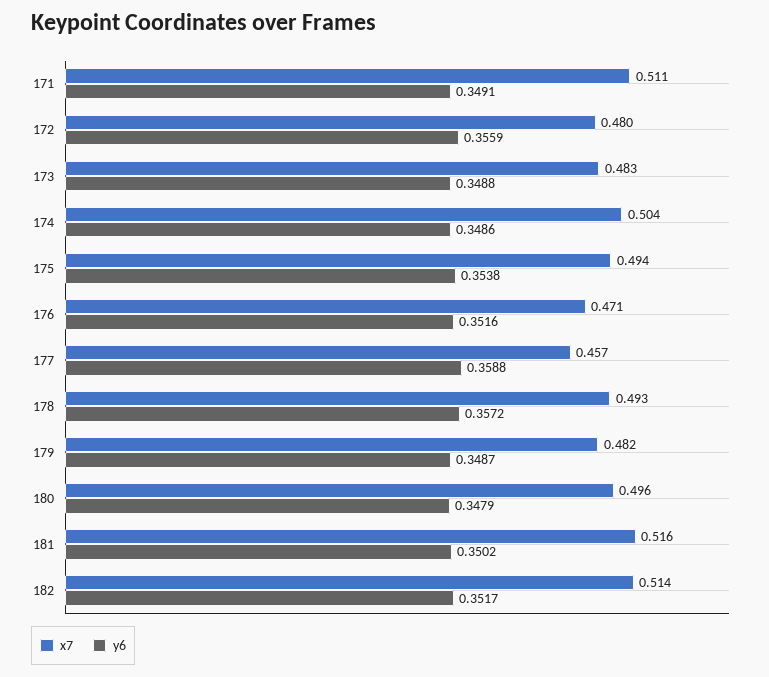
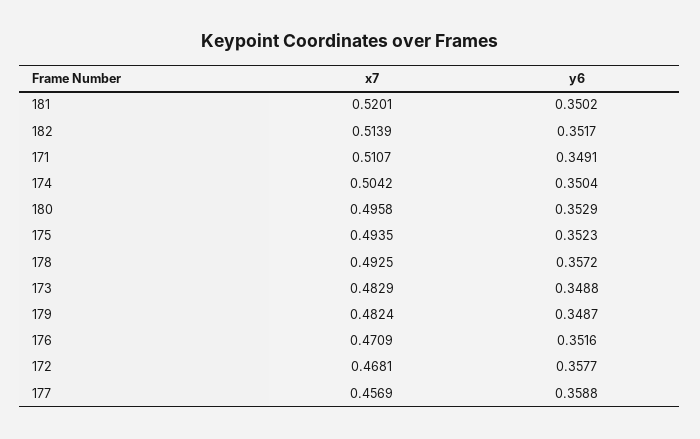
  {
    "x7": {
      "171": 0.5107,
-     "172": 0.48,
+     "172": 0.4681,
      "173": 0.4829,
      "174": 0.5042,
      "175": 0.4935,
      "176": 0.4709,
      "177": 0.4569,
      "178": 0.4925,
      "179": 0.4824,
      "180": 0.4958,
-     "181": 0.516,
+     "181": 0.5201,
      "182": 0.5139
    },
    "y6": {
      "171": 0.3491,
-     "172": 0.3559,
+     "172": 0.3577,
      "173": 0.3488,
-     "174": 0.3486,
+     "174": 0.3504,
-     "175": 0.3538,
+     "175": 0.3523,
      "176": 0.3516,
      "177": 0.3588,
      "178": 0.3572,
      "179": 0.3487,
-     "180": 0.3479,
+     "180": 0.3529,
      "181": 0.3502,
      "182": 0.3517
    }
  }

